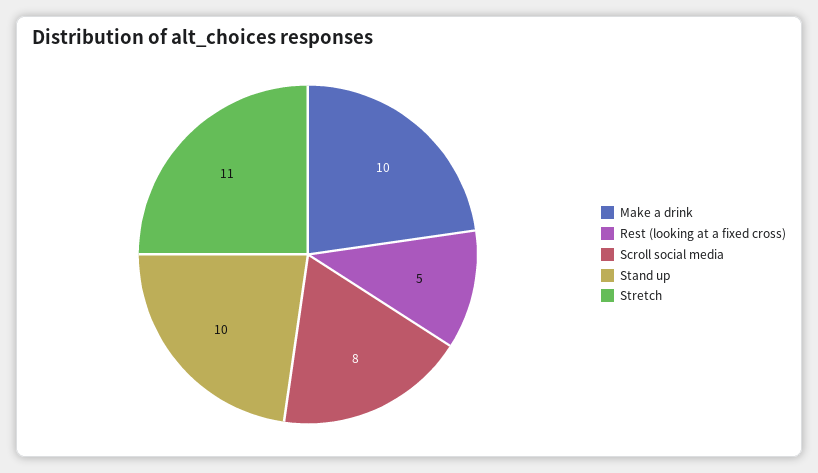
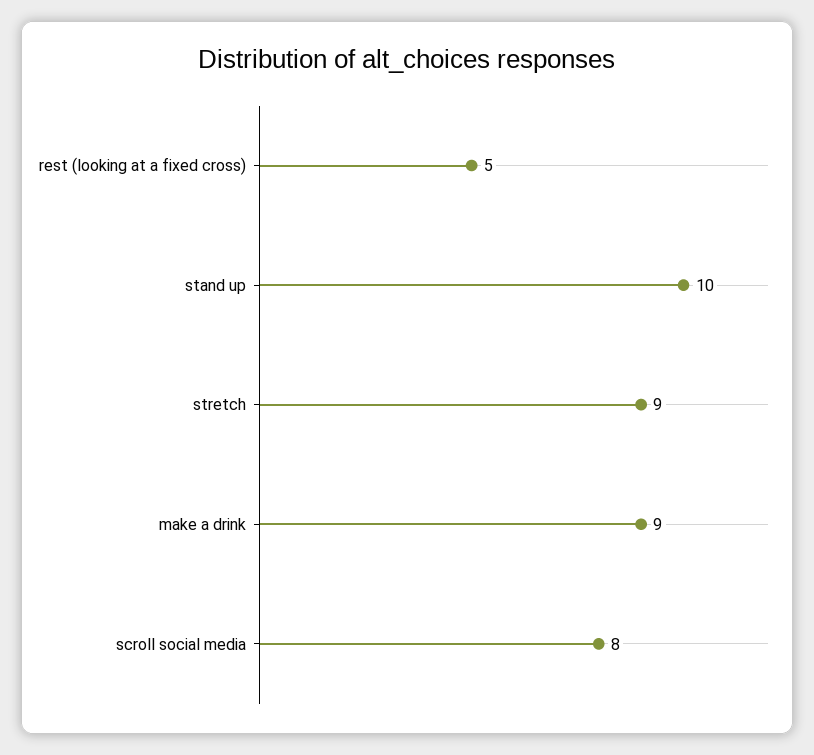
  {
-   "Make a drink": 10,
+   "Make a drink": 9,
    "Rest (looking at a fixed cross)": 5,
    "Scroll social media": 8,
    "Stand up": 10,
-   "Stretch": 11
+   "Stretch": 9
  }

